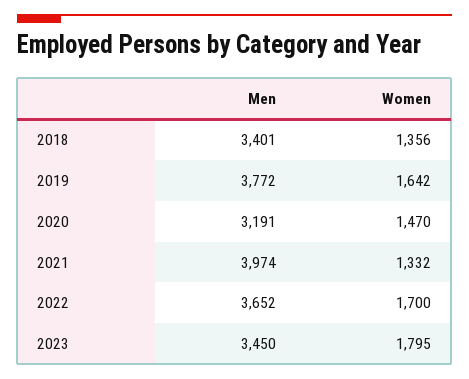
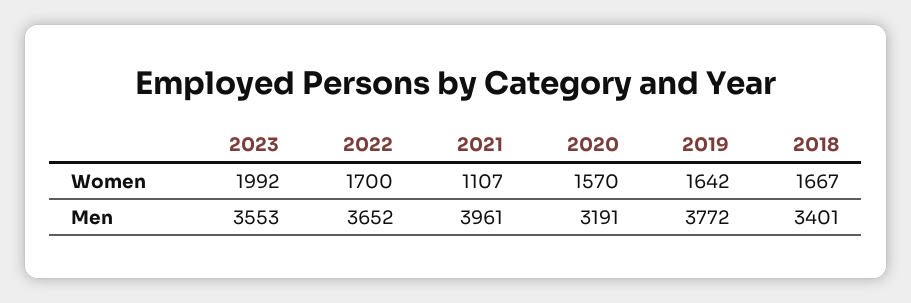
  {
    "Men": {
      "2018": 3401,
      "2019": 3772,
      "2020": 3191,
-     "2021": 3974,
+     "2021": 3961,
      "2022": 3652,
-     "2023": 3450
+     "2023": 3553
    },
    "Women": {
-     "2018": 1356,
+     "2018": 1667,
      "2019": 1642,
-     "2020": 1470,
+     "2020": 1570,
-     "2021": 1332,
+     "2021": 1107,
      "2022": 1700,
-     "2023": 1795
+     "2023": 1992
    }
  }

